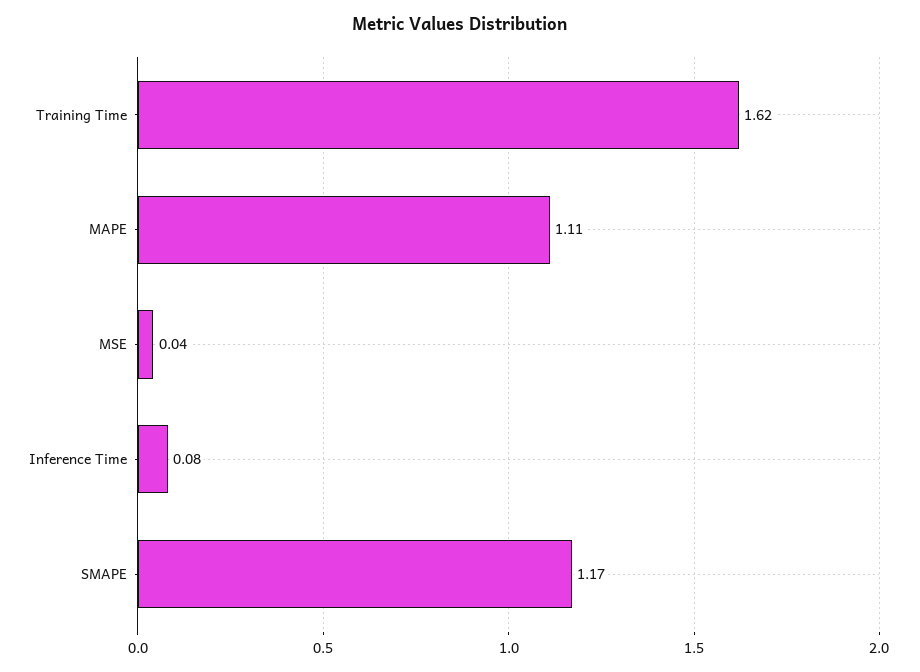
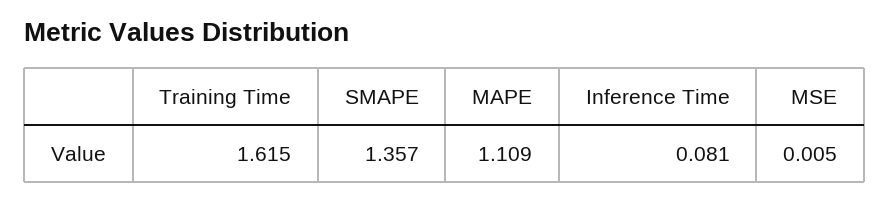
  {
    "Training Time": 1.615,
    "MAPE": 1.109,
-   "MSE": 0.04,
+   "MSE": 0.005,
    "Inference Time": 0.081,
-   "SMAPE": 1.17
+   "SMAPE": 1.357
  }

